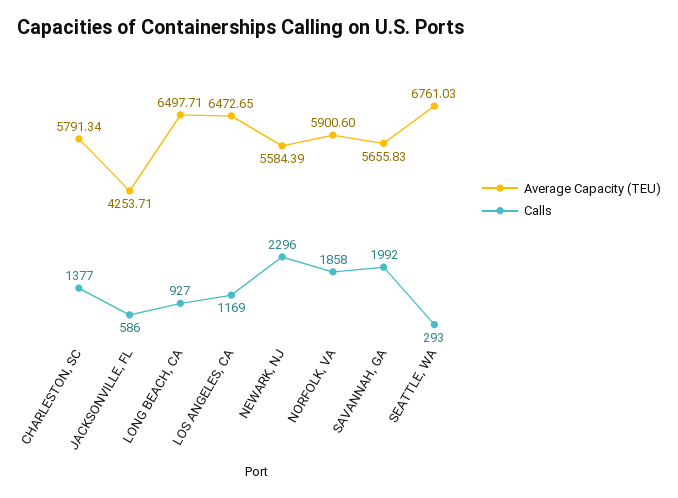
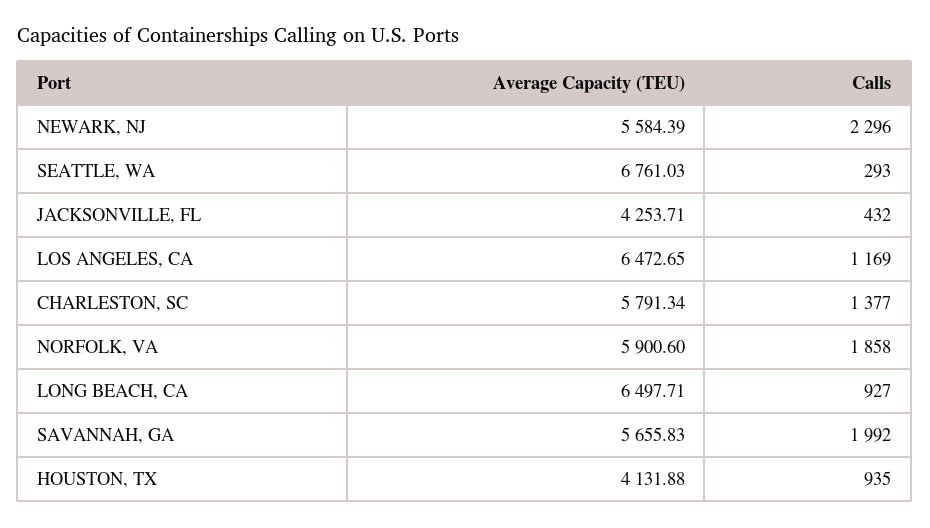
  {
    "Average Capacity (TEU)": {
      "CHARLESTON, SC": 5791.34,
      "JACKSONVILLE, FL": 4253.71,
      "LONG BEACH, CA": 6497.71,
      "LOS ANGELES, CA": 6472.65,
      "NEWARK, NJ": 5584.39,
      "NORFOLK, VA": 5900.6,
      "SAVANNAH, GA": 5655.83,
-     "SEATTLE, WA": 6761.03
+     "SEATTLE, WA": 6761.03,
+     "HOUSTON, TX": 4131.88
    },
    "Calls": {
      "CHARLESTON, SC": 1377,
-     "JACKSONVILLE, FL": 586,
+     "JACKSONVILLE, FL": 432,
      "LONG BEACH, CA": 927,
      "LOS ANGELES, CA": 1169,
      "NEWARK, NJ": 2296,
      "NORFOLK, VA": 1858,
      "SAVANNAH, GA": 1992,
-     "SEATTLE, WA": 293
+     "SEATTLE, WA": 293,
+     "HOUSTON, TX": 935
    }
  }

